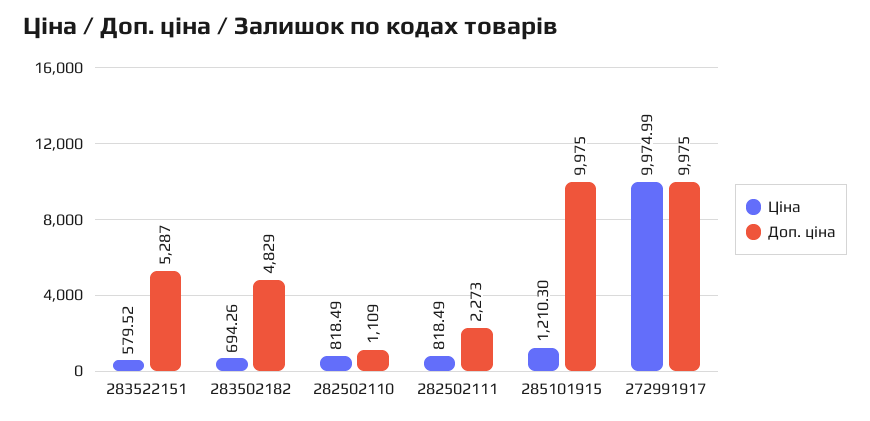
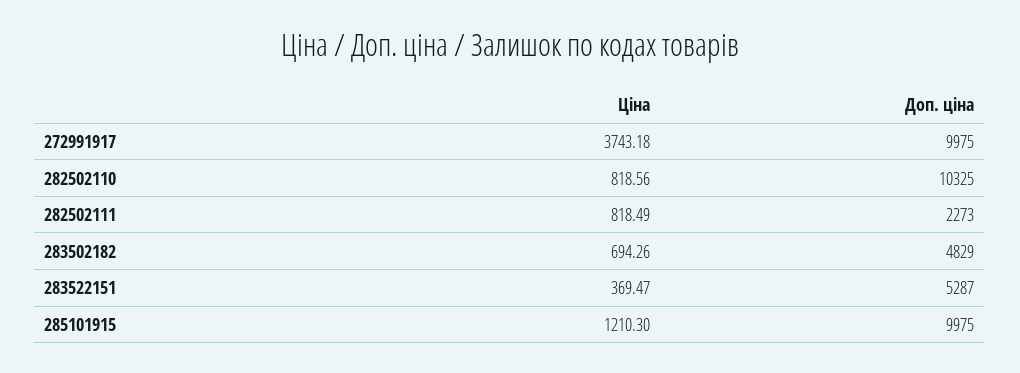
  {
    "Ціна": {
-     "283522151": 579.52,
+     "283522151": 369.47,
      "283502182": 694.26,
-     "282502110": 818.49,
+     "282502110": 818.56,
      "282502111": 818.49,
      "285101915": 1210.3,
-     "272991917": 9974.99
+     "272991917": 3743.18
    },
    "Доп. ціна": {
      "283522151": 5287,
      "283502182": 4829,
-     "282502110": 1109,
+     "282502110": 10325,
      "282502111": 2273,
      "285101915": 9975,
      "272991917": 9975
    }
  }

